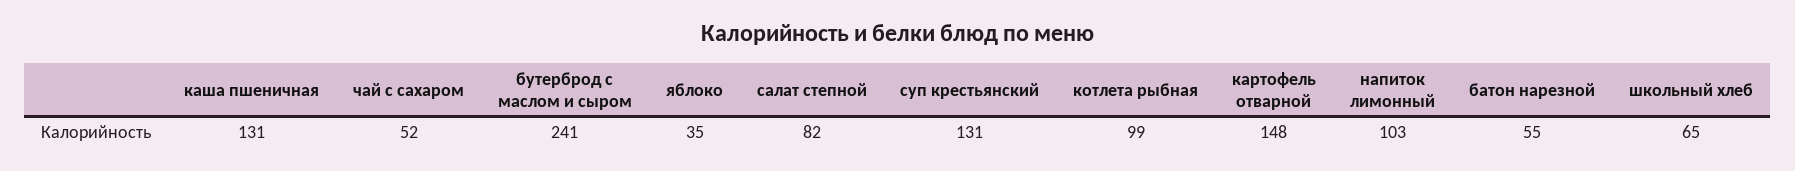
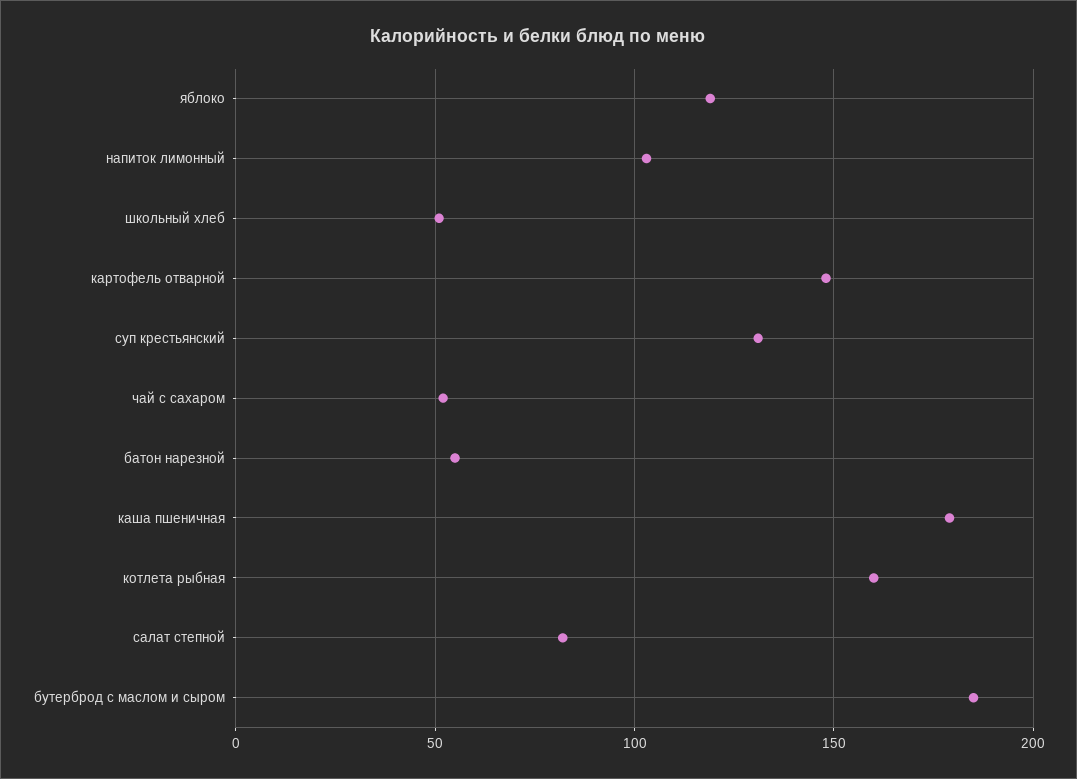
  {
-   "каша пшеничная": 131,
+   "каша пшеничная": 180,
    "чай с сахаром": 52,
-   "бутерброд с маслом и сыром": 241,
+   "бутерброд с маслом и сыром": 185,
-   "яблоко": 35,
+   "яблоко": 120,
    "салат степной": 82,
    "суп крестьянский": 131,
-   "котлета рыбная": 99,
+   "котлета рыбная": 160,
    "картофель отварной": 148,
    "напиток лимонный": 103,
    "батон нарезной": 55,
-   "школьный хлеб": 65
+   "школьный хлеб": 50
  }

